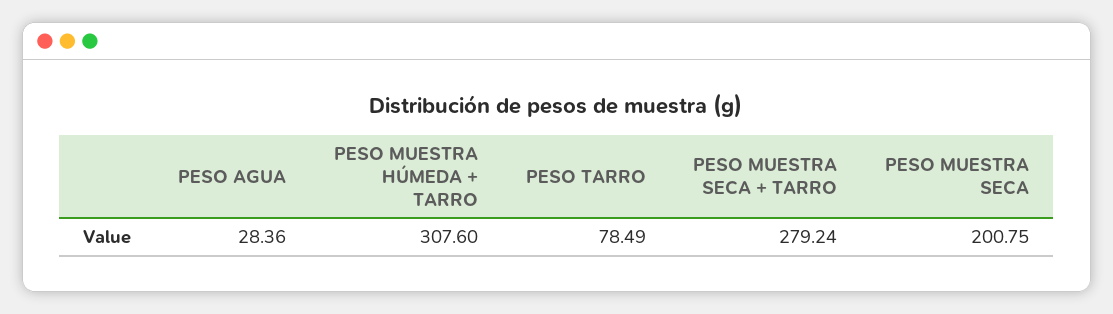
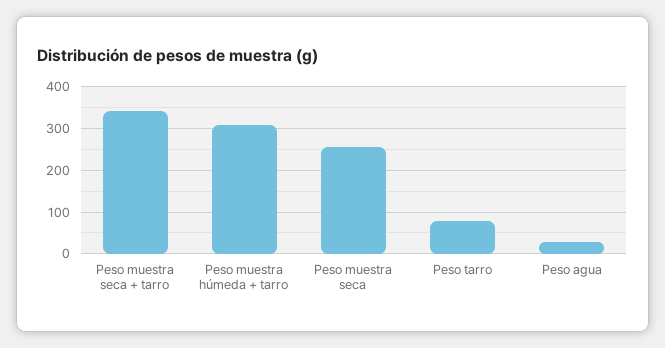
  {
    "PESO AGUA": 28.36,
    "PESO MUESTRA HÚMEDA + TARRO": 307.6,
    "PESO TARRO": 78.49,
-   "PESO MUESTRA SECA + TARRO": 279.24,
+   "PESO MUESTRA SECA + TARRO": 340,
-   "PESO MUESTRA SECA": 200.75
+   "PESO MUESTRA SECA": 260
  }

